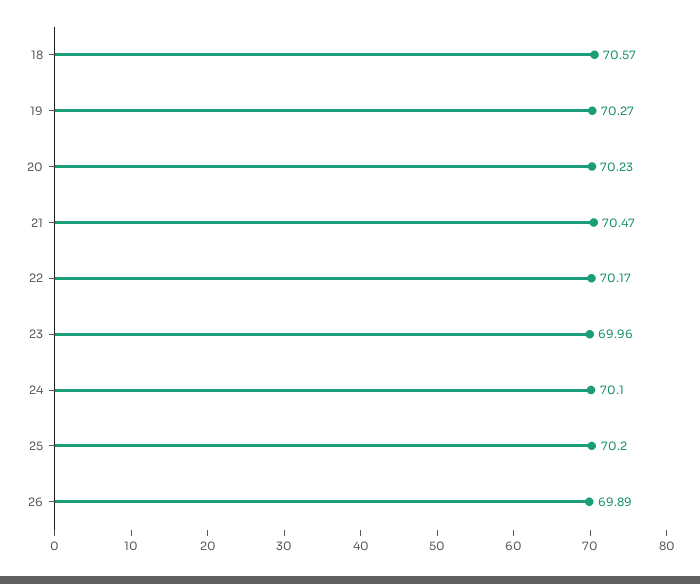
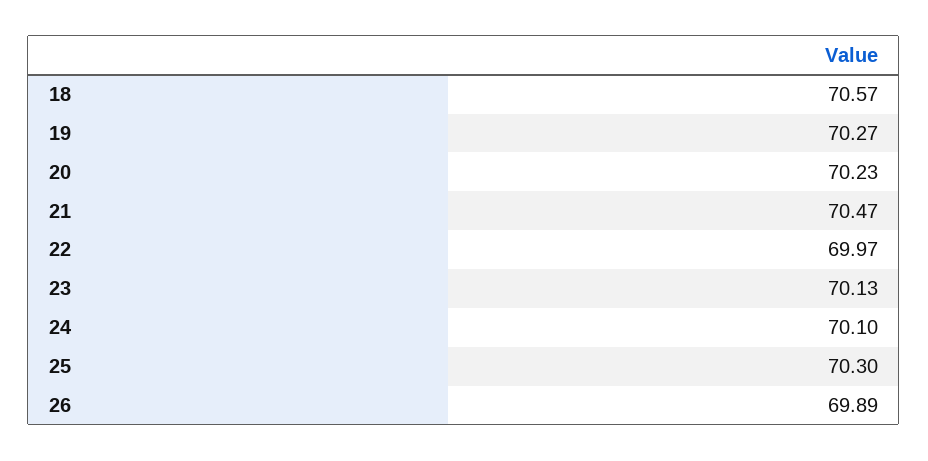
  {
    "18": 70.57,
    "19": 70.27,
    "20": 70.23,
    "21": 70.47,
-   "22": 70.17,
+   "22": 69.97,
-   "23": 69.96,
+   "23": 70.13,
    "24": 70.1,
-   "25": 70.2,
+   "25": 70.3,
    "26": 69.89
  }

